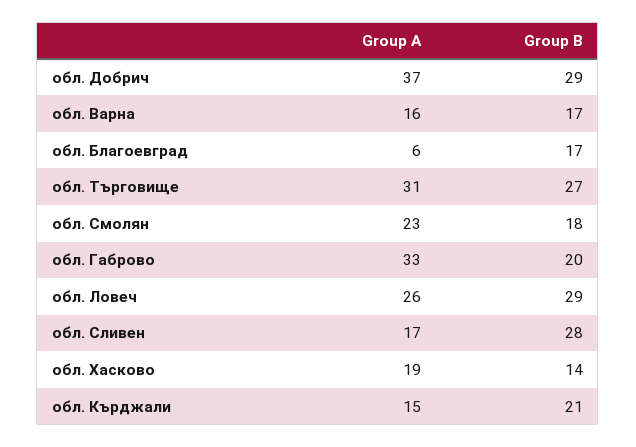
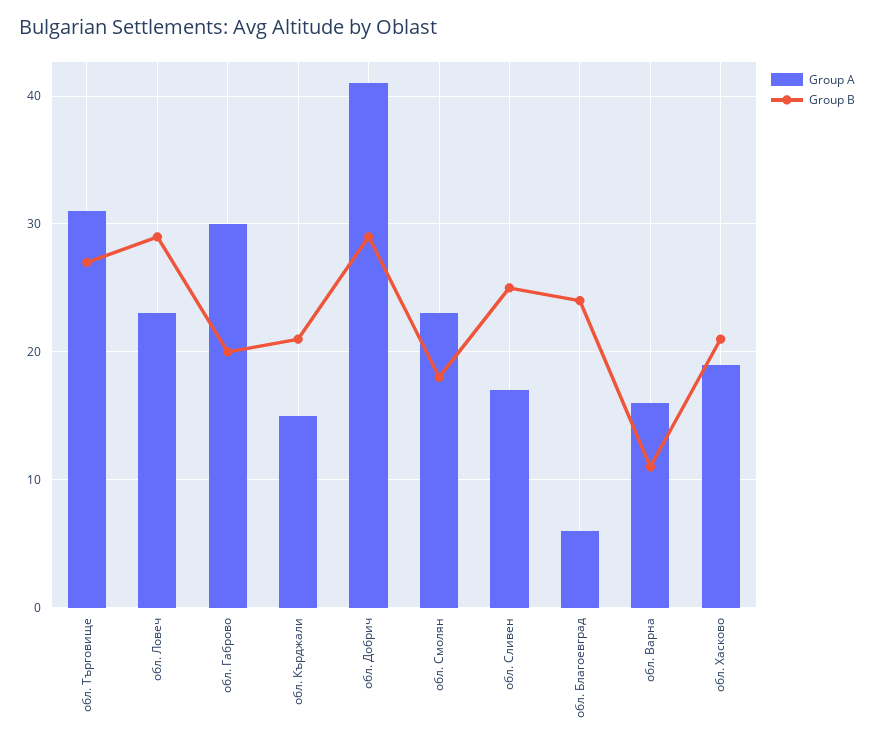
  {
    "Group A": {
-     "обл. Добрич": 37,
+     "обл. Добрич": 41,
      "обл. Варна": 16,
      "обл. Благоевград": 6,
      "обл. Търговище": 31,
      "обл. Смолян": 23,
-     "обл. Габрово": 33,
+     "обл. Габрово": 30,
-     "обл. Ловеч": 26,
+     "обл. Ловеч": 23,
      "обл. Сливен": 17,
      "обл. Хасково": 19,
      "обл. Кърджали": 15
    },
    "Group B": {
      "обл. Добрич": 29,
-     "обл. Варна": 17,
+     "обл. Варна": 11,
-     "обл. Благоевград": 17,
+     "обл. Благоевград": 24,
      "обл. Търговище": 27,
      "обл. Смолян": 18,
      "обл. Габрово": 20,
      "обл. Ловеч": 29,
-     "обл. Сливен": 28,
+     "обл. Сливен": 25,
-     "обл. Хасково": 14,
+     "обл. Хасково": 21,
      "обл. Кърджали": 21
    }
  }

